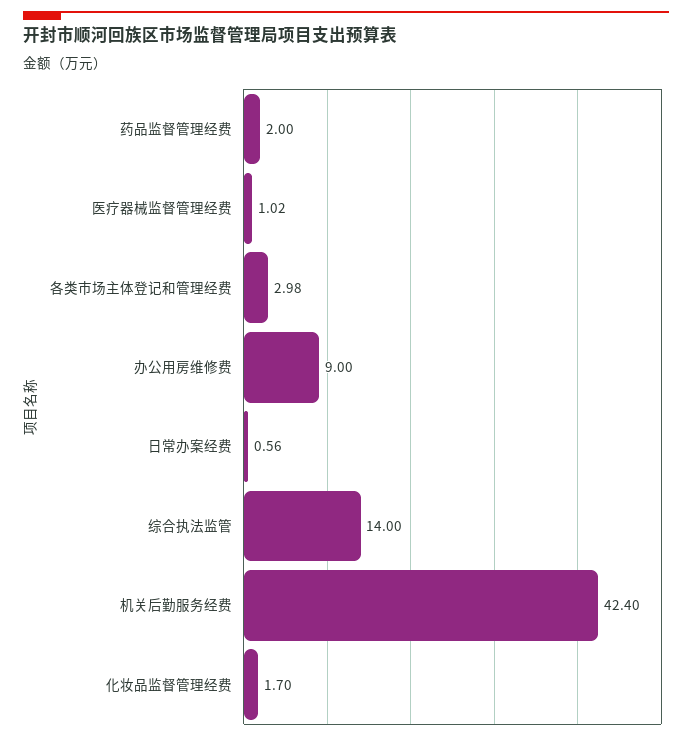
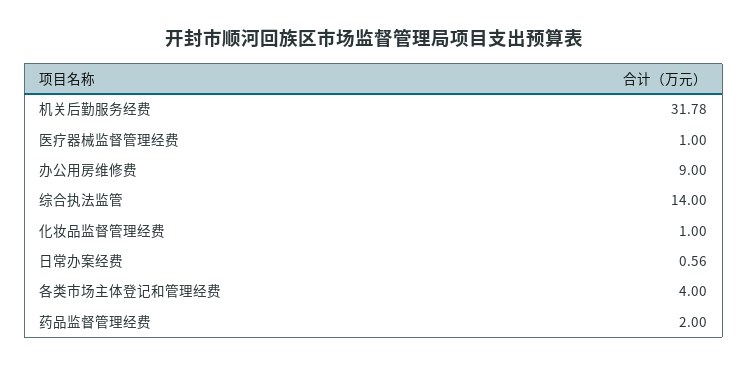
  {
    "药品监督管理经费": 2,
-   "医疗器械监督管理经费": 1.02,
+   "医疗器械监督管理经费": 1,
-   "各类市场主体登记和管理经费": 2.98,
+   "各类市场主体登记和管理经费": 4,
    "办公用房维修费": 9,
    "日常办案经费": 0.56,
    "综合执法监管": 14,
-   "机关后勤服务经费": 42.4,
+   "机关后勤服务经费": 31.78,
-   "化妆品监督管理经费": 1.7
+   "化妆品监督管理经费": 1
  }

